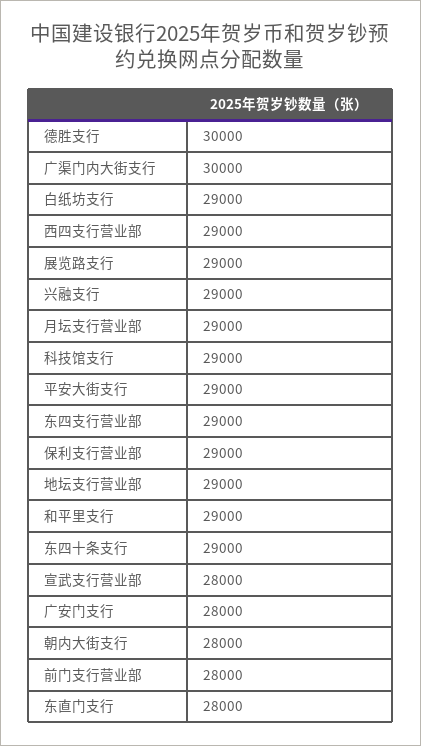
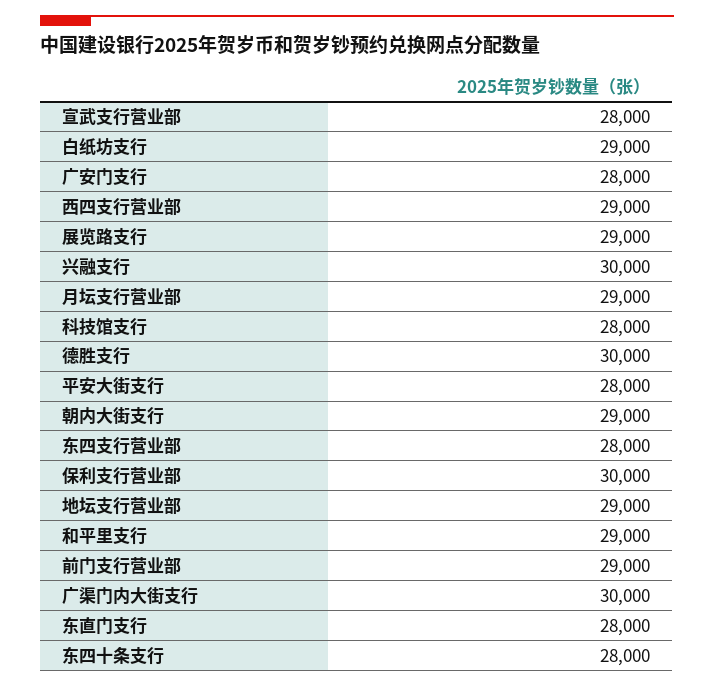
  {
    "德胜支行": 30000,
    "广渠门内大街支行": 30000,
    "白纸坊支行": 29000,
    "西四支行营业部": 29000,
    "展览路支行": 29000,
-   "兴融支行": 29000,
+   "兴融支行": 30000,
    "月坛支行营业部": 29000,
-   "科技馆支行": 29000,
+   "科技馆支行": 28000,
-   "平安大街支行": 29000,
+   "平安大街支行": 28000,
-   "东四支行营业部": 29000,
+   "东四支行营业部": 28000,
-   "保利支行营业部": 29000,
+   "保利支行营业部": 30000,
    "地坛支行营业部": 29000,
    "和平里支行": 29000,
-   "东四十条支行": 29000,
+   "东四十条支行": 28000,
    "宣武支行营业部": 28000,
    "广安门支行": 28000,
-   "朝内大街支行": 28000,
+   "朝内大街支行": 29000,
-   "前门支行营业部": 28000,
+   "前门支行营业部": 29000,
    "东直门支行": 28000
  }

